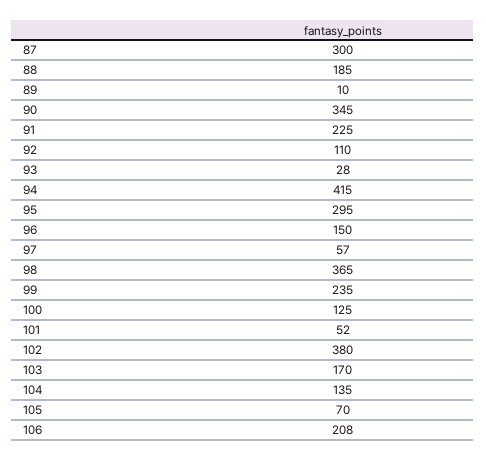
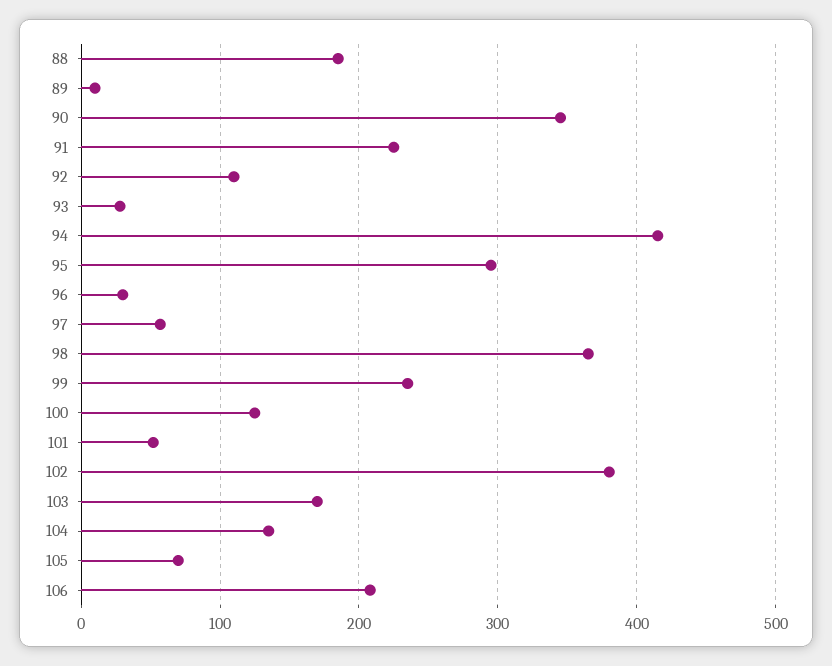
  {
-   "87": 300,
    "88": 185,
    "89": 10,
    "90": 345,
    "91": 225,
    "92": 110,
    "93": 28,
    "94": 415,
    "95": 295,
-   "96": 150,
+   "96": 30,
    "97": 57,
    "98": 365,
    "99": 235,
    "100": 125,
    "101": 52,
    "102": 380,
    "103": 170,
    "104": 135,
    "105": 70,
    "106": 208
  }

